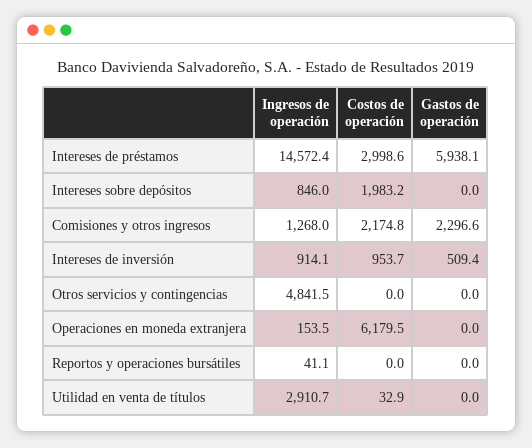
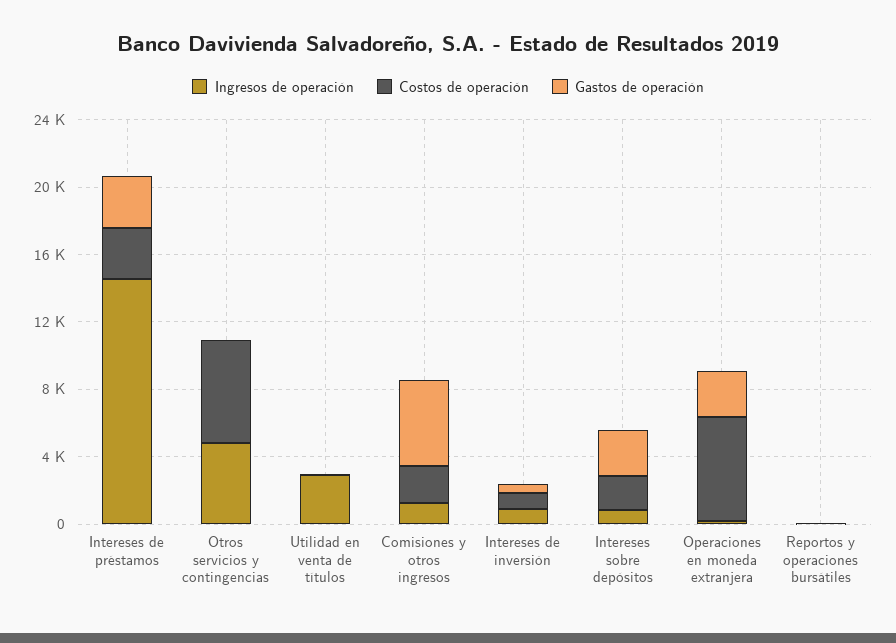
  {
    "Ingresos de operación": {
      "Intereses de préstamos": 14572.4,
      "Intereses sobre depósitos": 846,
      "Comisiones y otros ingresos": 1268,
      "Intereses de inversión": 914.1,
      "Otros servicios y contingencias": 4841.5,
      "Operaciones en moneda extranjera": 153.5,
      "Reportos y operaciones bursátiles": 41.1,
      "Utilidad en venta de títulos": 2910.7
    },
    "Costos de operación": {
      "Intereses de préstamos": 2998.6,
      "Intereses sobre depósitos": 1983.2,
      "Comisiones y otros ingresos": 2174.8,
      "Intereses de inversión": 953.7,
-     "Otros servicios y contingencias": 0,
+     "Otros servicios y contingencias": 6000,
      "Operaciones en moneda extranjera": 6179.5,
      "Reportos y operaciones bursátiles": 0,
      "Utilidad en venta de títulos": 32.9
    },
    "Gastos de operación": {
-     "Intereses de préstamos": 5938.1,
+     "Intereses de préstamos": 3000,
-     "Intereses sobre depósitos": 0,
+     "Intereses sobre depósitos": 3000,
-     "Comisiones y otros ingresos": 2296.6,
+     "Comisiones y otros ingresos": 5000,
      "Intereses de inversión": 509.4,
      "Otros servicios y contingencias": 0,
-     "Operaciones en moneda extranjera": 0,
+     "Operaciones en moneda extranjera": 3000,
      "Reportos y operaciones bursátiles": 0,
      "Utilidad en venta de títulos": 0
    }
  }

